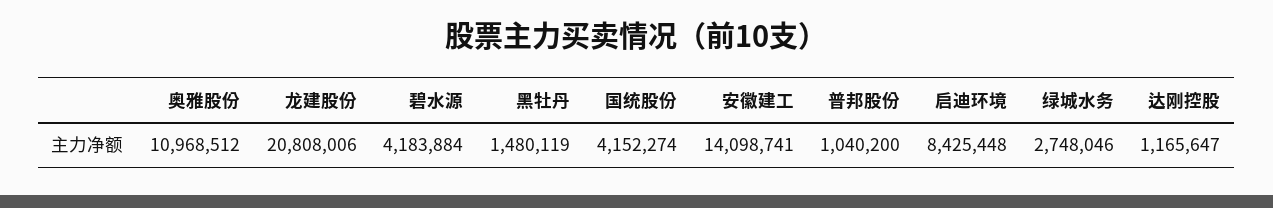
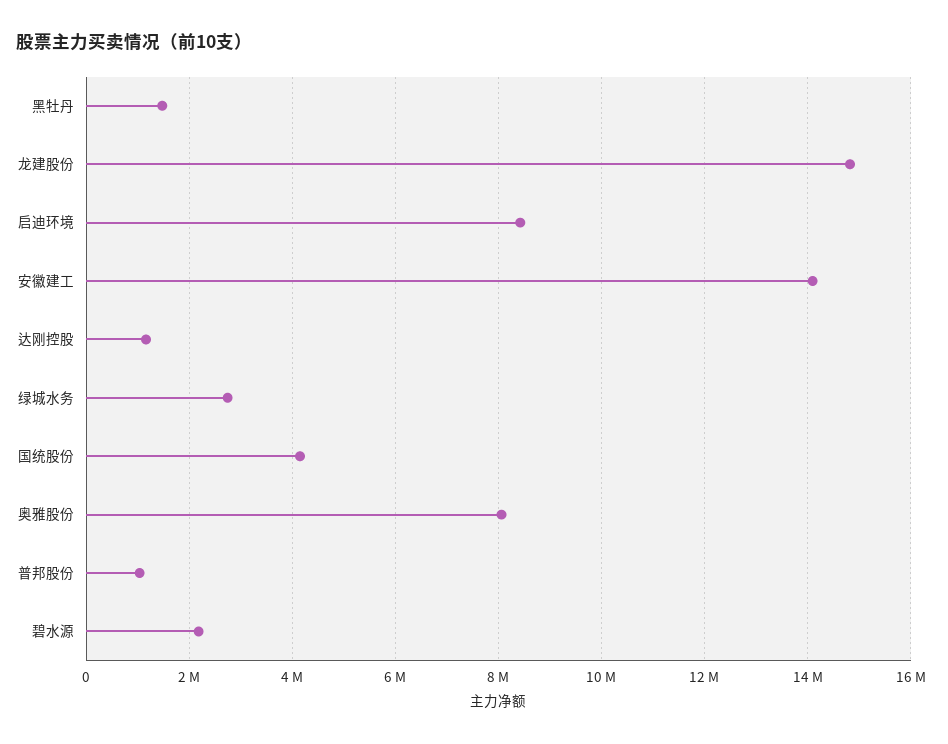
  {
-   "奥雅股份": 10968512,
+   "奥雅股份": 8000000,
-   "龙建股份": 20808006,
+   "龙建股份": 14800000,
-   "碧水源": 4183884,
+   "碧水源": 2200000,
    "黑牡丹": 1480119,
    "国统股份": 4152274,
    "安徽建工": 14098741,
    "普邦股份": 1040200,
    "启迪环境": 8425448,
    "绿城水务": 2748046,
    "达刚控股": 1165647
  }

